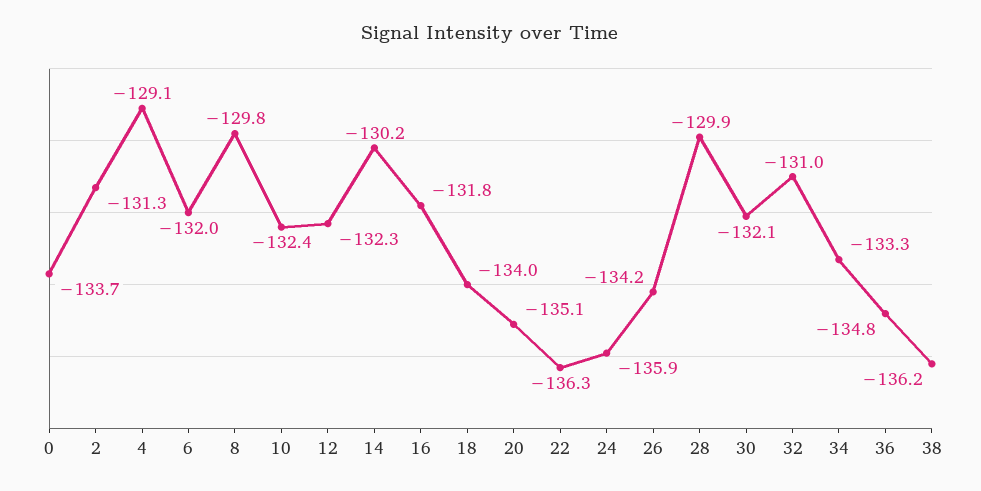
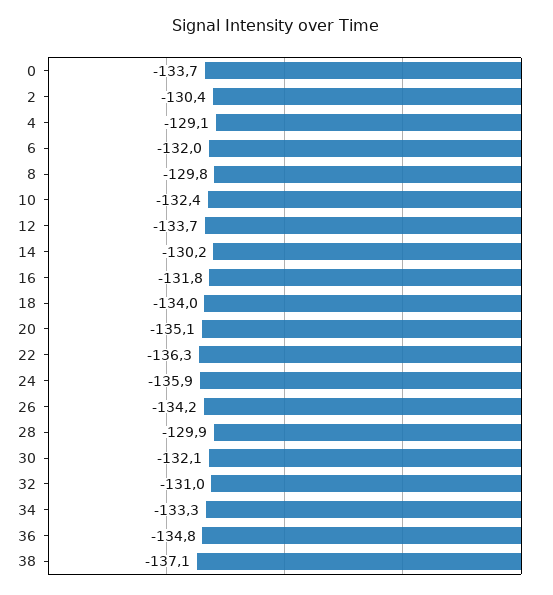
  {
    "0": -133.7,
-   "2": -131.3,
+   "2": -130.4,
    "4": -129.1,
    "6": -132,
    "8": -129.8,
    "10": -132.4,
-   "12": -132.3,
+   "12": -133.7,
    "14": -130.2,
    "16": -131.8,
    "18": -134,
    "20": -135.1,
    "22": -136.3,
    "24": -135.9,
    "26": -134.2,
    "28": -129.9,
    "30": -132.1,
    "32": -131,
    "34": -133.3,
    "36": -134.8,
-   "38": -136.2
+   "38": -137.1
  }

